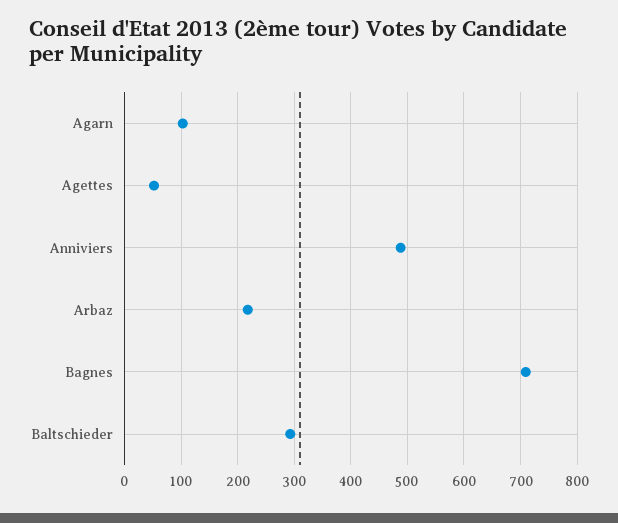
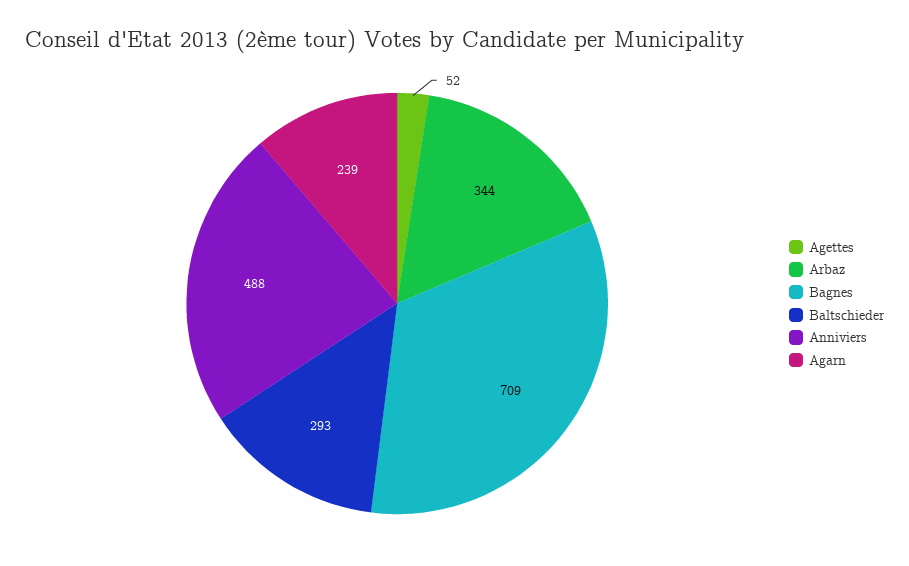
  {
-   "Agarn": 100,
+   "Agarn": 239,
    "Agettes": 52,
    "Anniviers": 488,
-   "Arbaz": 220,
+   "Arbaz": 344,
    "Bagnes": 709,
    "Baltschieder": 293
  }

